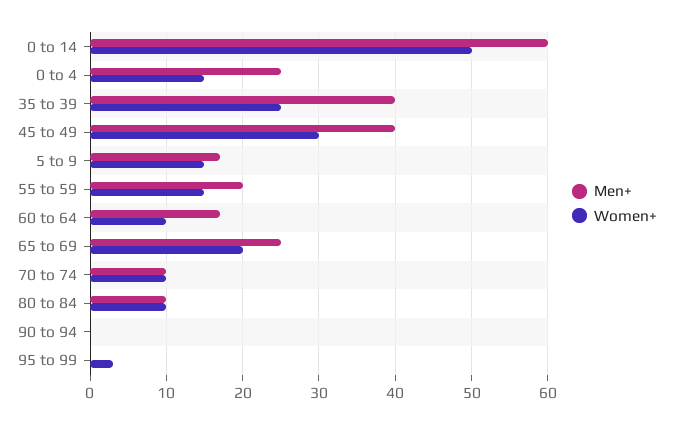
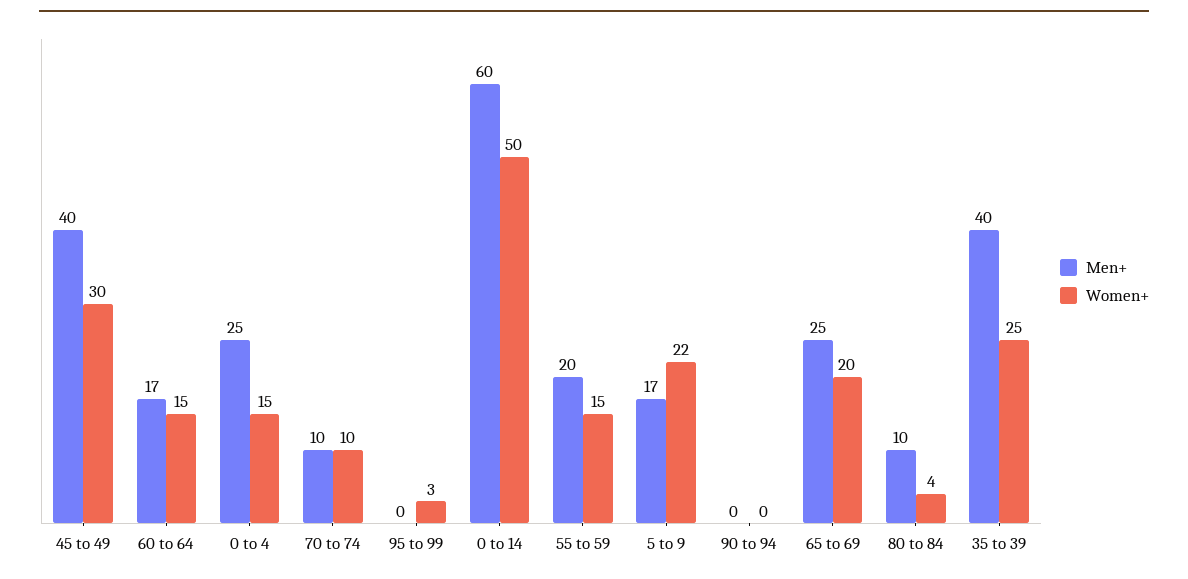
  {
    "Men+": {
      "0 to 14": 60,
      "0 to 4": 25,
      "35 to 39": 40,
      "45 to 49": 40,
      "5 to 9": 17,
      "55 to 59": 20,
      "60 to 64": 17,
      "65 to 69": 25,
      "70 to 74": 10,
      "80 to 84": 10,
      "90 to 94": 0,
      "95 to 99": 0
    },
    "Women+": {
      "0 to 14": 50,
      "0 to 4": 15,
      "35 to 39": 25,
      "45 to 49": 30,
-     "5 to 9": 15,
+     "5 to 9": 22,
      "55 to 59": 15,
-     "60 to 64": 10,
+     "60 to 64": 15,
      "65 to 69": 20,
      "70 to 74": 10,
-     "80 to 84": 10,
+     "80 to 84": 4,
      "90 to 94": 0,
      "95 to 99": 3
    }
  }

